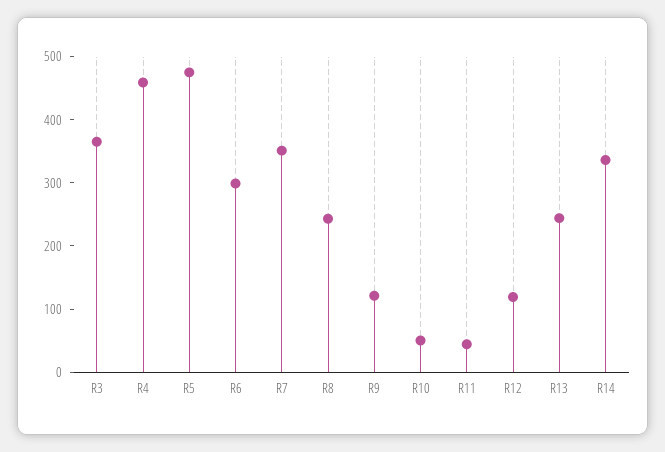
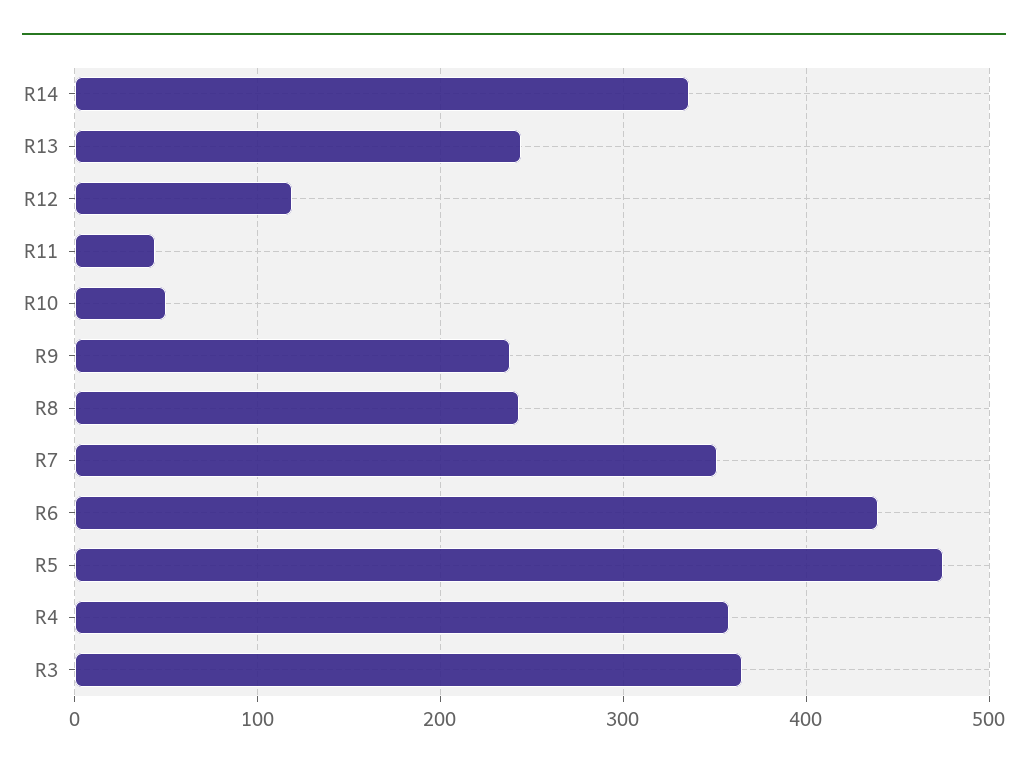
  {
    "R3": 370,
-   "R4": 460,
+   "R4": 360,
    "R5": 480,
-   "R6": 300,
+   "R6": 440,
    "R7": 350,
    "R8": 240,
-   "R9": 120,
+   "R9": 240,
    "R10": 50,
    "R11": 40,
    "R12": 120,
    "R13": 240,
    "R14": 340
  }

